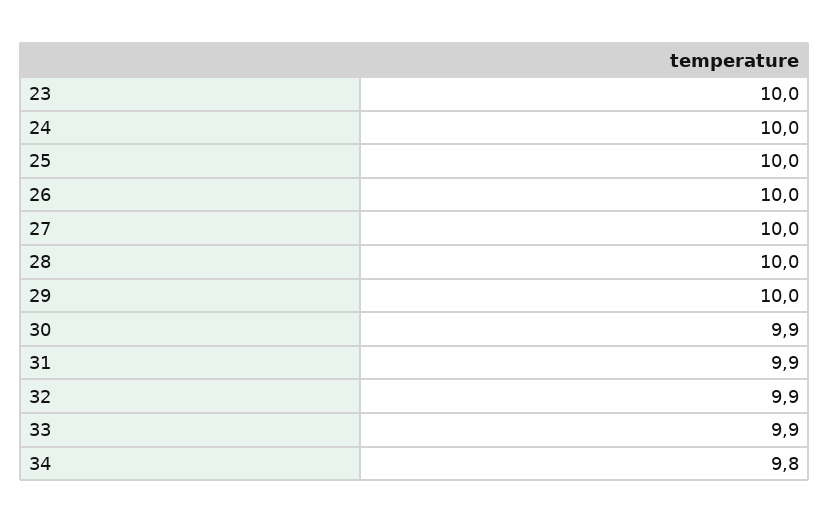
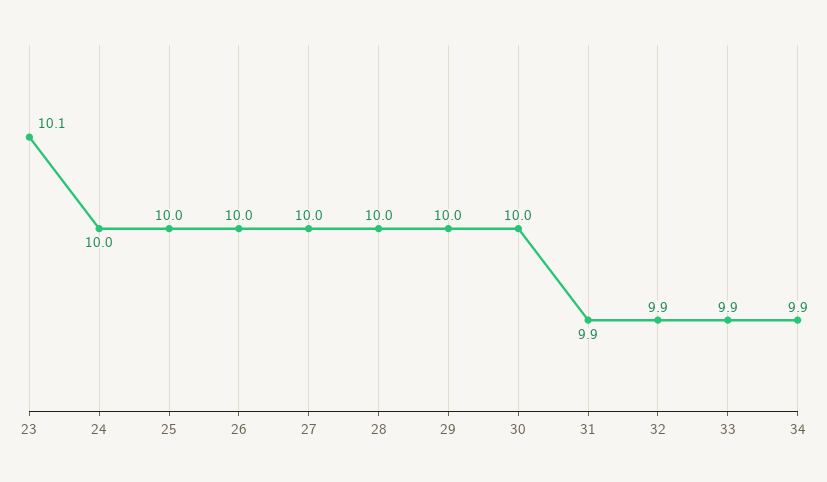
  {
-   "23": 10,
+   "23": 10.1,
    "24": 10,
    "25": 10,
    "26": 10,
    "27": 10,
    "28": 10,
    "29": 10,
-   "30": 9.9,
+   "30": 10,
    "31": 9.9,
    "32": 9.9,
    "33": 9.9,
-   "34": 9.8
+   "34": 9.9
  }

